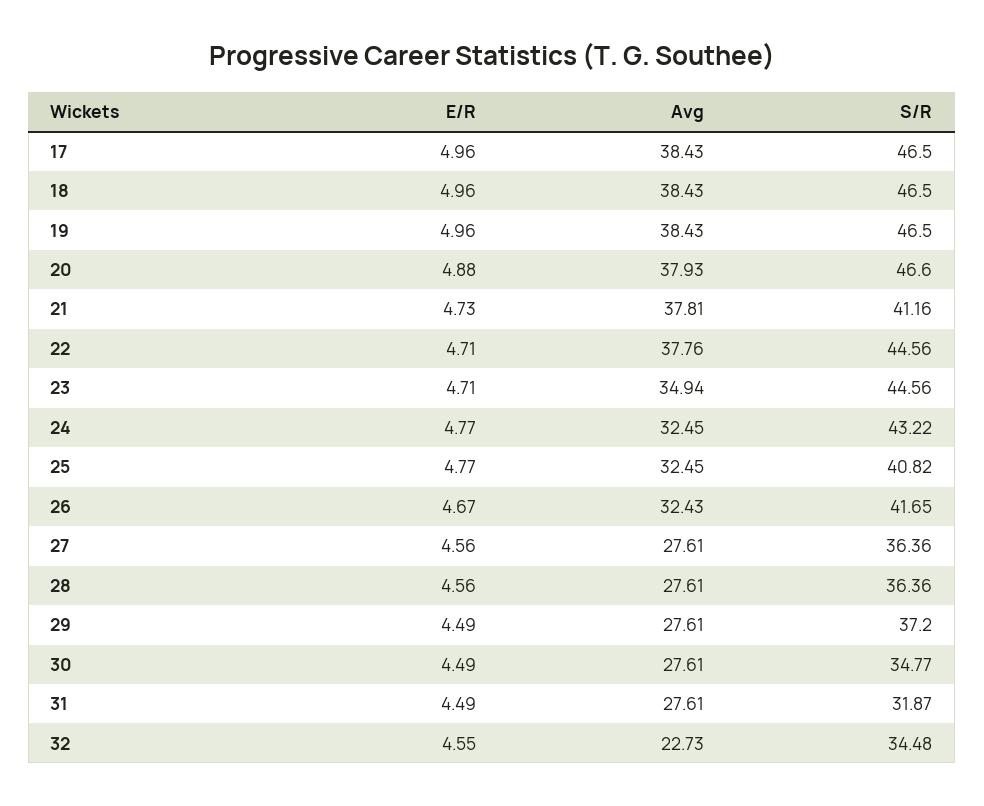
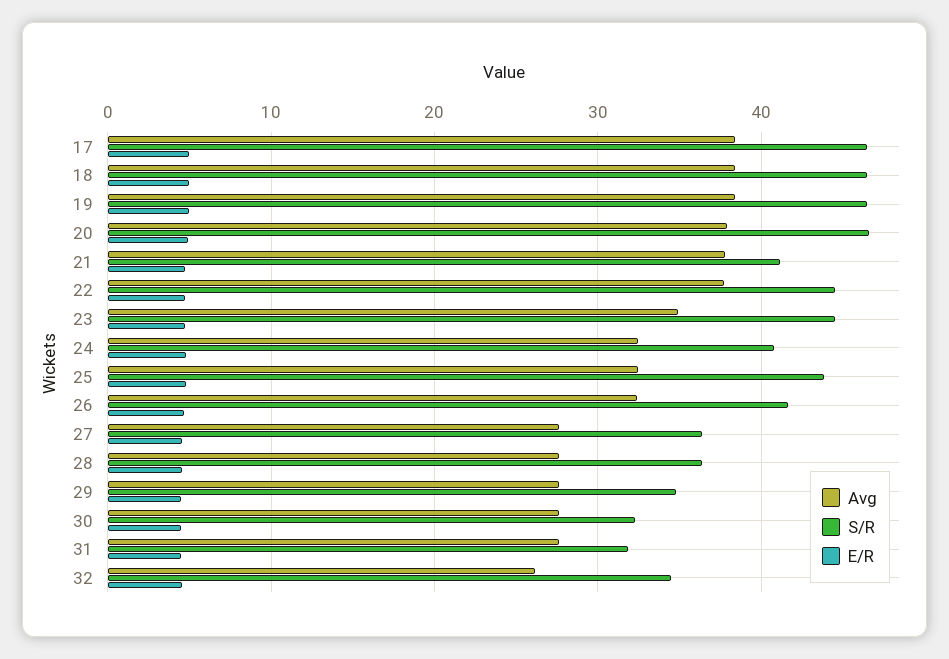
  {
    "E/R": {
      "17": 4.96,
      "18": 4.96,
      "19": 4.96,
      "20": 4.88,
      "21": 4.73,
      "22": 4.71,
      "23": 4.71,
      "24": 4.77,
      "25": 4.77,
      "26": 4.67,
      "27": 4.56,
      "28": 4.56,
      "29": 4.49,
      "30": 4.49,
      "31": 4.49,
      "32": 4.55
    },
    "Avg": {
      "17": 38.43,
      "18": 38.43,
      "19": 38.43,
      "20": 37.93,
      "21": 37.81,
      "22": 37.76,
      "23": 34.94,
      "24": 32.45,
      "25": 32.45,
      "26": 32.43,
      "27": 27.61,
      "28": 27.61,
      "29": 27.61,
      "30": 27.61,
      "31": 27.61,
-     "32": 22.73
+     "32": 26
    },
    "S/R": {
      "17": 46.5,
      "18": 46.5,
      "19": 46.5,
      "20": 46.6,
      "21": 41.16,
      "22": 44.56,
      "23": 44.56,
-     "24": 43.22,
+     "24": 41,
-     "25": 40.82,
+     "25": 44,
      "26": 41.65,
      "27": 36.36,
      "28": 36.36,
-     "29": 37.2,
+     "29": 35,
-     "30": 34.77,
+     "30": 32,
      "31": 31.87,
      "32": 34.48
    }
  }

